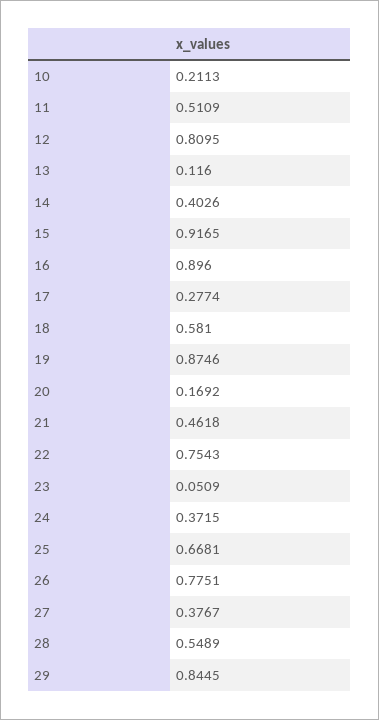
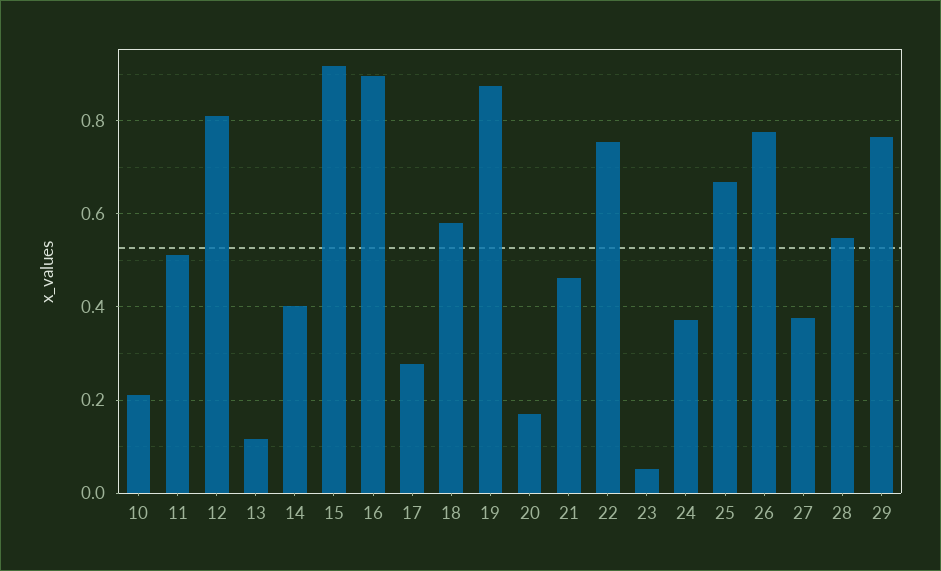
  {
    "10": 0.2113,
    "11": 0.5109,
    "12": 0.8095,
    "13": 0.116,
    "14": 0.4026,
    "15": 0.9165,
    "16": 0.896,
    "17": 0.2774,
    "18": 0.581,
    "19": 0.8746,
    "20": 0.1692,
    "21": 0.4618,
    "22": 0.7543,
    "23": 0.0509,
    "24": 0.3715,
    "25": 0.6681,
    "26": 0.7751,
    "27": 0.3767,
    "28": 0.5489,
-   "29": 0.8445
+   "29": 0.76
  }

